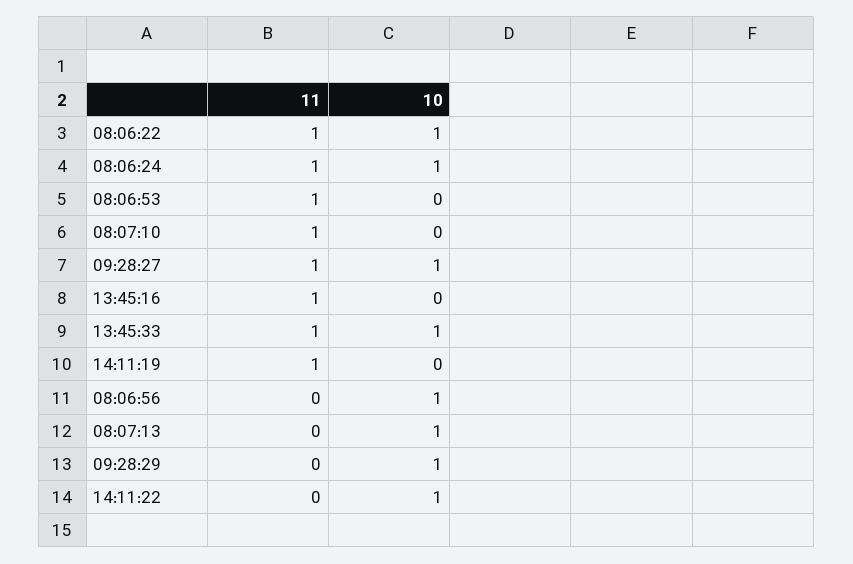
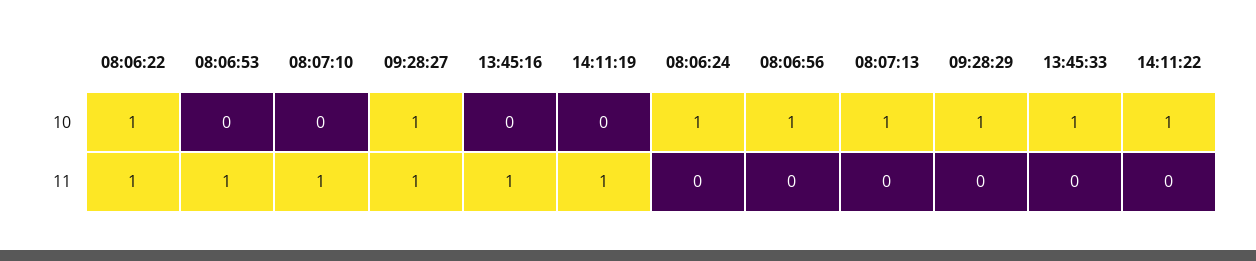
  {
    "11": {
      "08:06:22": 1,
-     "08:06:24": 1,
+     "08:06:24": 0,
      "08:06:53": 1,
      "08:07:10": 1,
      "09:28:27": 1,
      "13:45:16": 1,
-     "13:45:33": 1,
+     "13:45:33": 0,
      "14:11:19": 1,
      "08:06:56": 0,
      "08:07:13": 0,
      "09:28:29": 0,
      "14:11:22": 0
    },
    "10": {
      "08:06:22": 1,
      "08:06:24": 1,
      "08:06:53": 0,
      "08:07:10": 0,
      "09:28:27": 1,
      "13:45:16": 0,
      "13:45:33": 1,
      "14:11:19": 0,
      "08:06:56": 1,
      "08:07:13": 1,
      "09:28:29": 1,
      "14:11:22": 1
    }
  }

